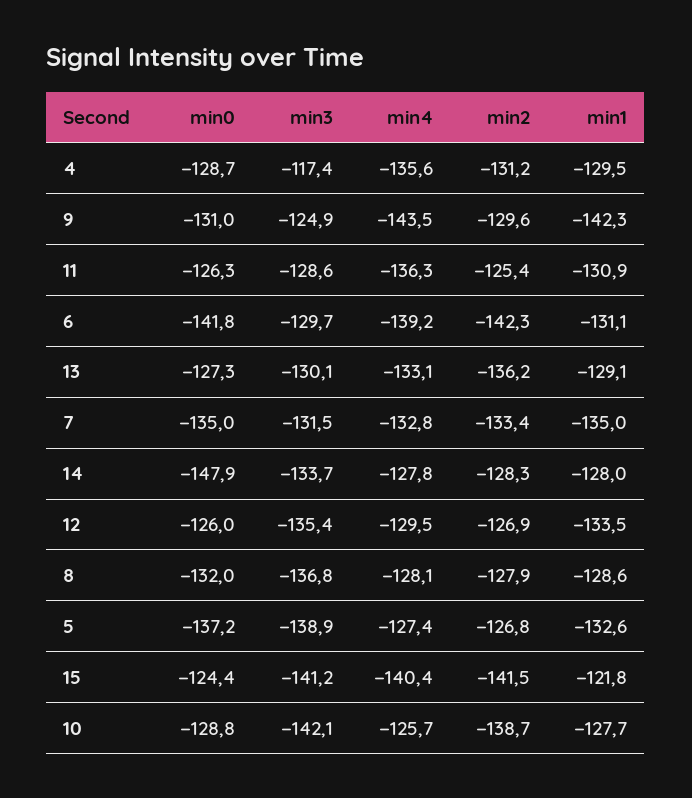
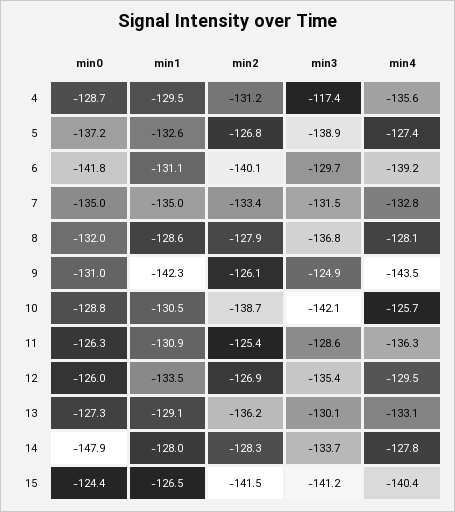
  {
    "min0": {
      "4": -128.7,
      "9": -131,
      "11": -126.3,
      "6": -141.8,
      "13": -127.3,
      "7": -135,
      "14": -147.9,
      "12": -126,
      "8": -132,
      "5": -137.2,
      "15": -124.4,
      "10": -128.8
    },
    "min3": {
      "4": -117.4,
      "9": -124.9,
      "11": -128.6,
      "6": -129.7,
      "13": -130.1,
      "7": -131.5,
      "14": -133.7,
      "12": -135.4,
      "8": -136.8,
      "5": -138.9,
      "15": -141.2,
      "10": -142.1
    },
    "min4": {
      "4": -135.6,
      "9": -143.5,
      "11": -136.3,
      "6": -139.2,
      "13": -133.1,
      "7": -132.8,
      "14": -127.8,
      "12": -129.5,
      "8": -128.1,
      "5": -127.4,
      "15": -140.4,
      "10": -125.7
    },
    "min2": {
      "4": -131.2,
-     "9": -129.6,
+     "9": -126.1,
      "11": -125.4,
-     "6": -142.3,
+     "6": -140.1,
      "13": -136.2,
      "7": -133.4,
      "14": -128.3,
      "12": -126.9,
      "8": -127.9,
      "5": -126.8,
      "15": -141.5,
      "10": -138.7
    },
    "min1": {
      "4": -129.5,
      "9": -142.3,
      "11": -130.9,
      "6": -131.1,
      "13": -129.1,
      "7": -135,
      "14": -128,
      "12": -133.5,
      "8": -128.6,
      "5": -132.6,
-     "15": -121.8,
+     "15": -126.5,
-     "10": -127.7
+     "10": -130.5
    }
  }

